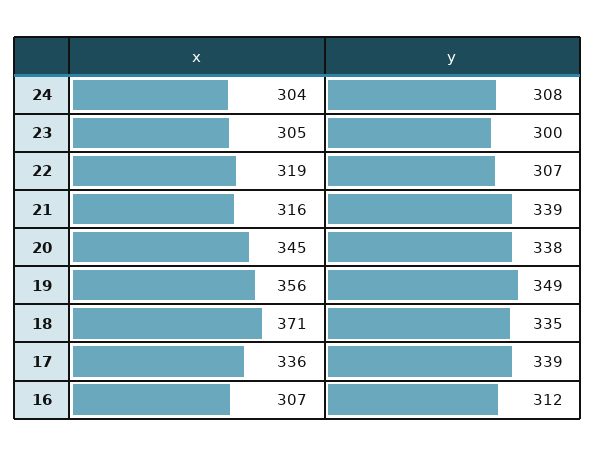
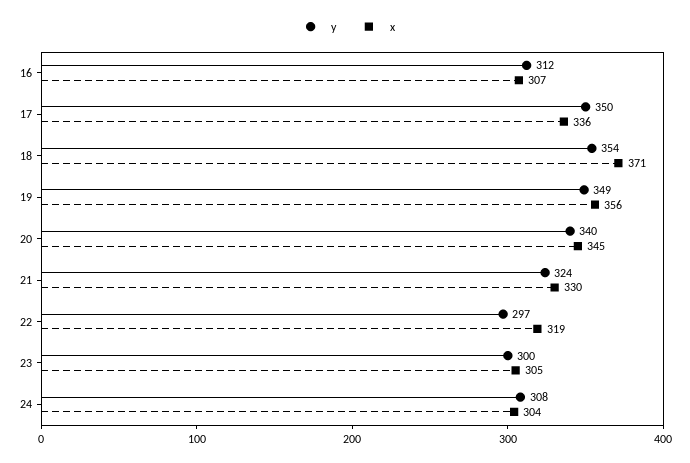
  {
    "x": {
      "24": 304,
      "23": 305,
      "22": 319,
-     "21": 316,
+     "21": 330,
      "20": 345,
      "19": 356,
      "18": 371,
      "17": 336,
      "16": 307
    },
    "y": {
      "24": 308,
      "23": 300,
-     "22": 307,
+     "22": 297,
-     "21": 339,
+     "21": 324,
-     "20": 338,
+     "20": 340,
      "19": 349,
-     "18": 335,
+     "18": 354,
-     "17": 339,
+     "17": 350,
      "16": 312
    }
  }

